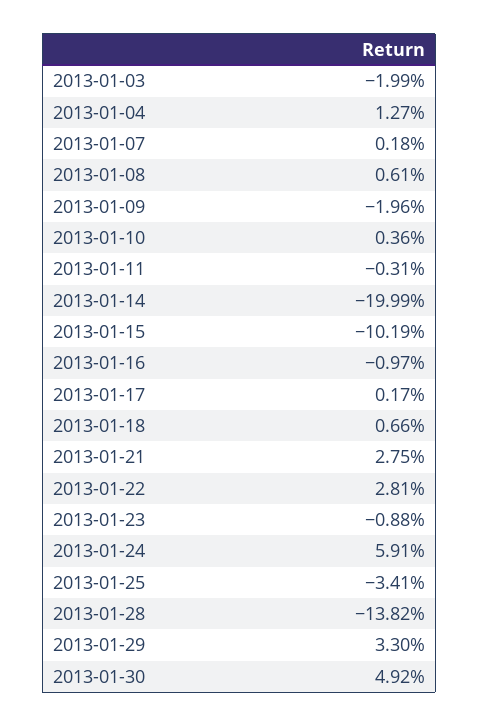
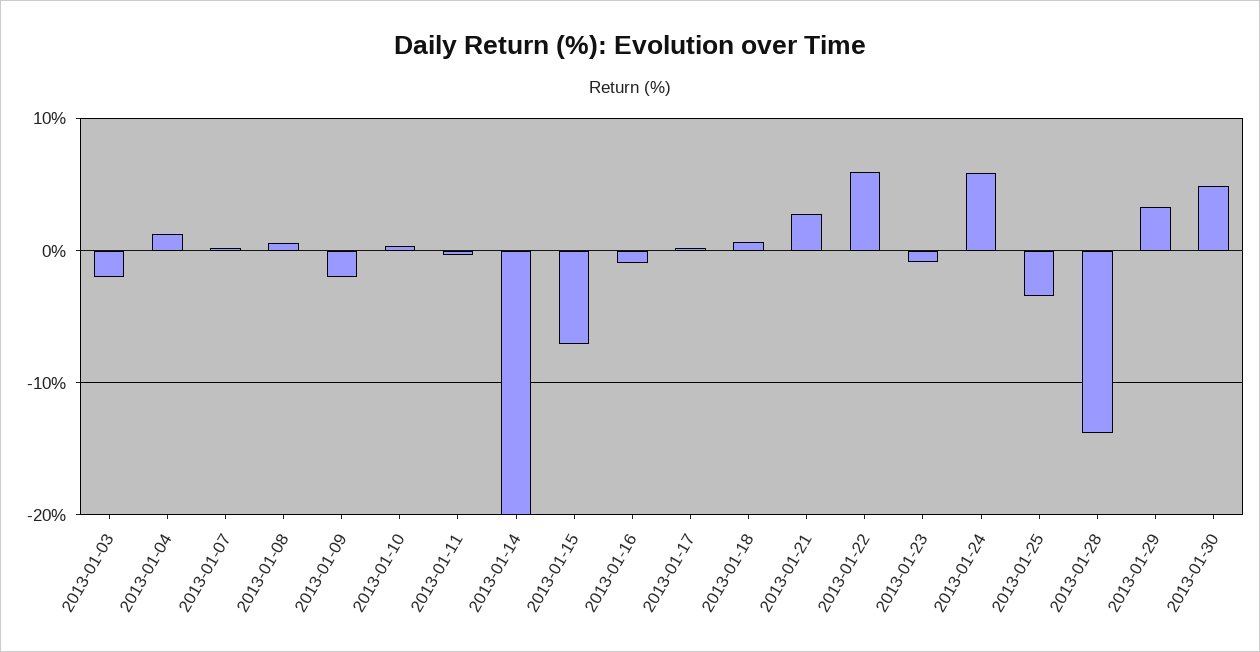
  {
    "2013-01-03": -1.99,
    "2013-01-04": 1.27,
    "2013-01-07": 0.18,
    "2013-01-08": 0.61,
    "2013-01-09": -1.96,
    "2013-01-10": 0.36,
    "2013-01-11": -0.31,
    "2013-01-14": -19.99,
-   "2013-01-15": -10.19,
+   "2013-01-15": -7,
    "2013-01-16": -0.97,
    "2013-01-17": 0.17,
    "2013-01-18": 0.66,
    "2013-01-21": 2.75,
-   "2013-01-22": 2.81,
+   "2013-01-22": 6,
    "2013-01-23": -0.88,
    "2013-01-24": 5.91,
    "2013-01-25": -3.41,
    "2013-01-28": -13.82,
    "2013-01-29": 3.3,
    "2013-01-30": 4.92
  }

